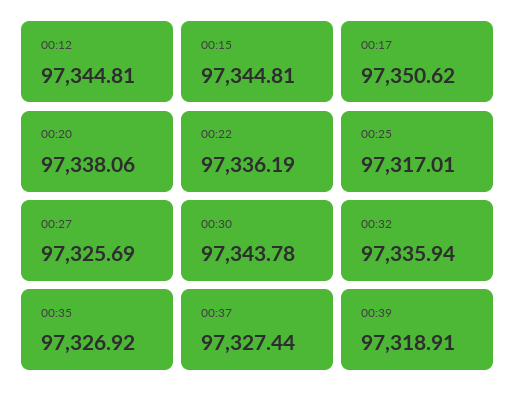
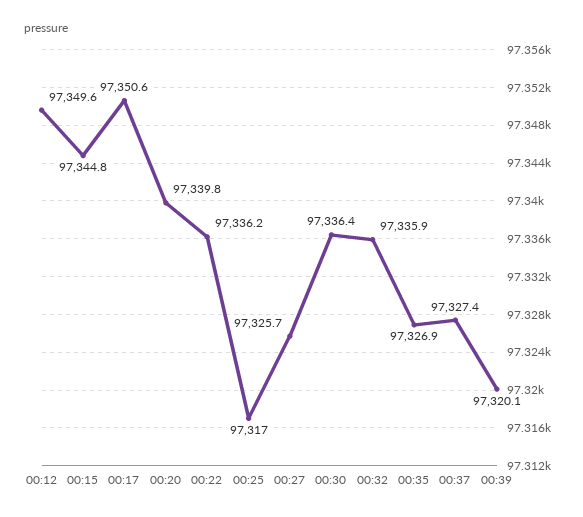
  {
-   "00:12": 97344.81,
+   "00:12": 97349.6,
    "00:15": 97344.81,
    "00:17": 97350.62,
-   "00:20": 97338.06,
+   "00:20": 97339.8,
    "00:22": 97336.19,
    "00:25": 97317.01,
    "00:27": 97325.69,
-   "00:30": 97343.78,
+   "00:30": 97336.4,
    "00:32": 97335.94,
    "00:35": 97326.92,
    "00:37": 97327.44,
-   "00:39": 97318.91
+   "00:39": 97320.1
  }

